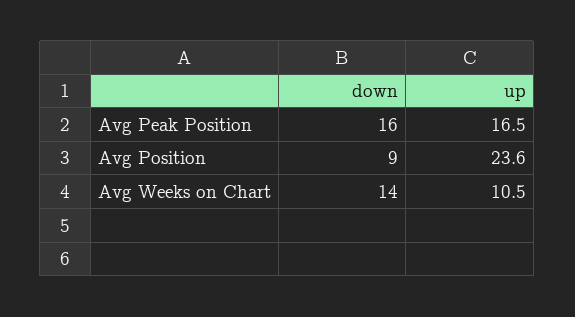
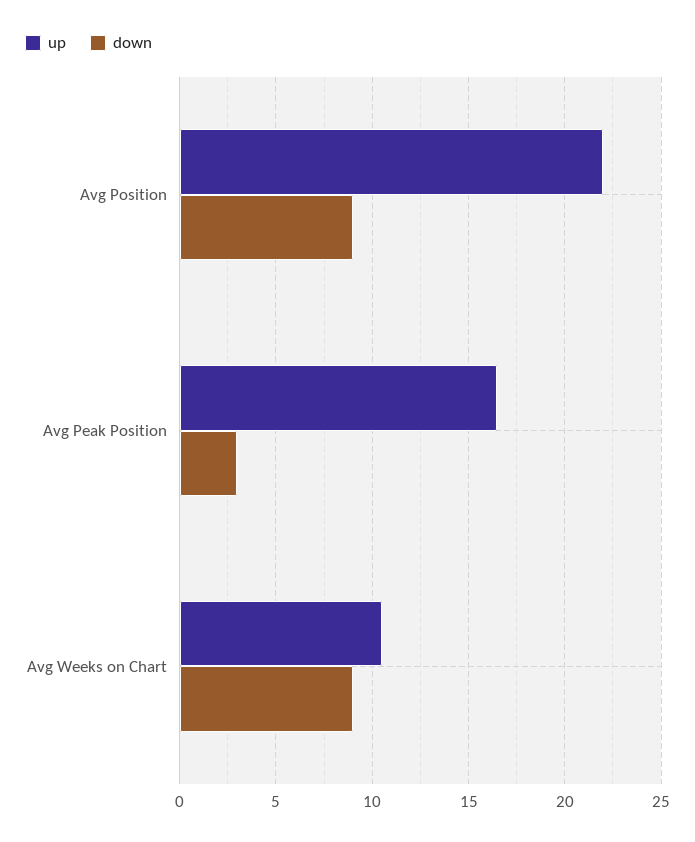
  {
    "down": {
-     "Avg Peak Position": 16,
+     "Avg Peak Position": 3,
      "Avg Position": 9,
-     "Avg Weeks on Chart": 14
+     "Avg Weeks on Chart": 9
    },
    "up": {
      "Avg Peak Position": 16.5,
-     "Avg Position": 23.6,
+     "Avg Position": 22,
      "Avg Weeks on Chart": 10.5
    }
  }

